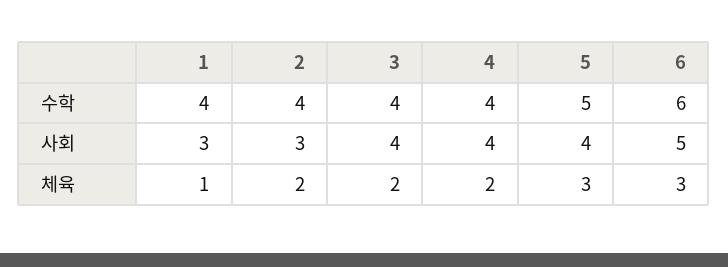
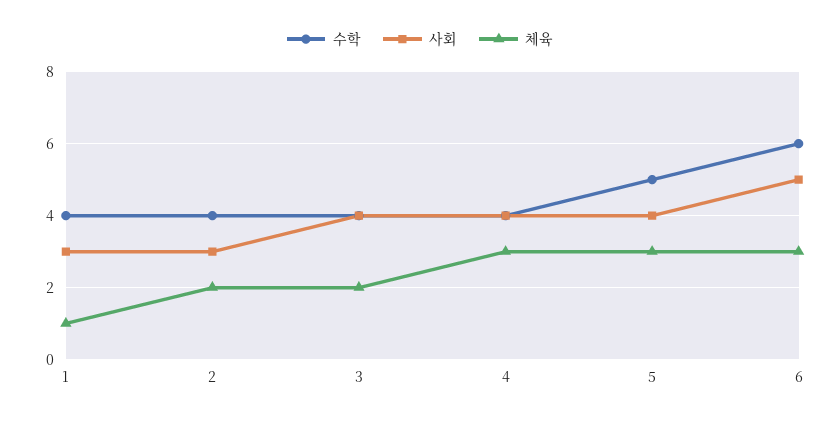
  {
    "수학": {
      "1": 4,
      "2": 4,
      "3": 4,
      "4": 4,
      "5": 5,
      "6": 6
    },
    "사회": {
      "1": 3,
      "2": 3,
      "3": 4,
      "4": 4,
      "5": 4,
      "6": 5
    },
    "체육": {
      "1": 1,
      "2": 2,
      "3": 2,
-     "4": 2,
+     "4": 3,
      "5": 3,
      "6": 3
    }
  }

